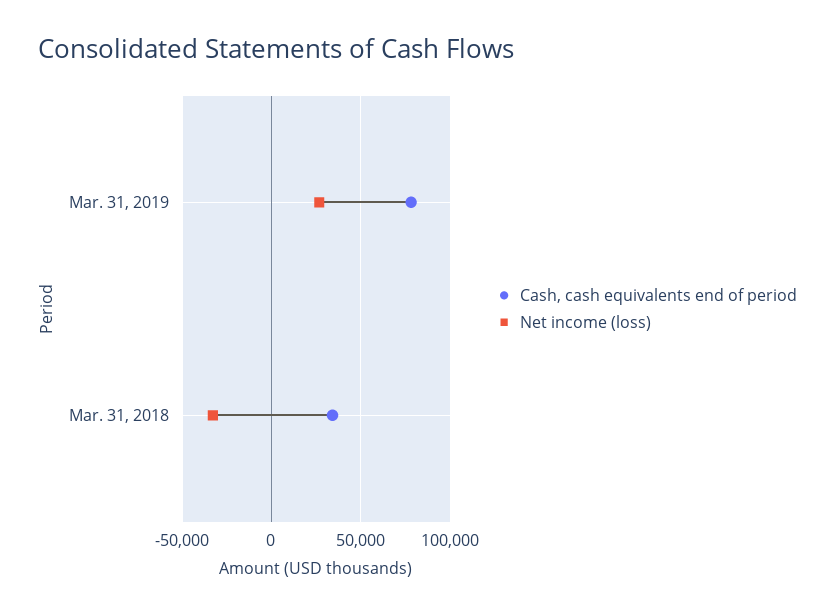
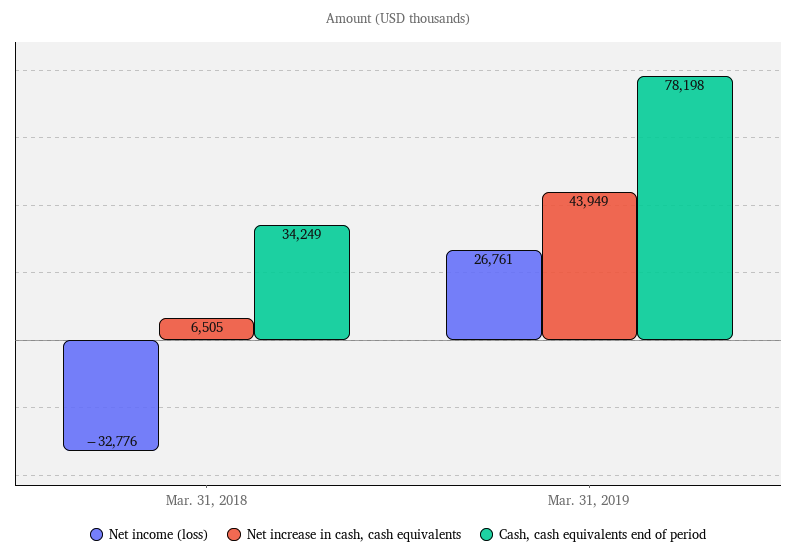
  {
    "Cash, cash equivalents end of period": {
      "Mar. 31, 2019": 78198,
      "Mar. 31, 2018": 34249
    },
    "Net income (loss)": {
      "Mar. 31, 2019": 26761,
      "Mar. 31, 2018": -32776
-   }
+   },
+   "Net increase in cash, cash equivalents": {
+     "Mar. 31, 2018": 6505,
+     "Mar. 31, 2019": 43949
+   }
  }

